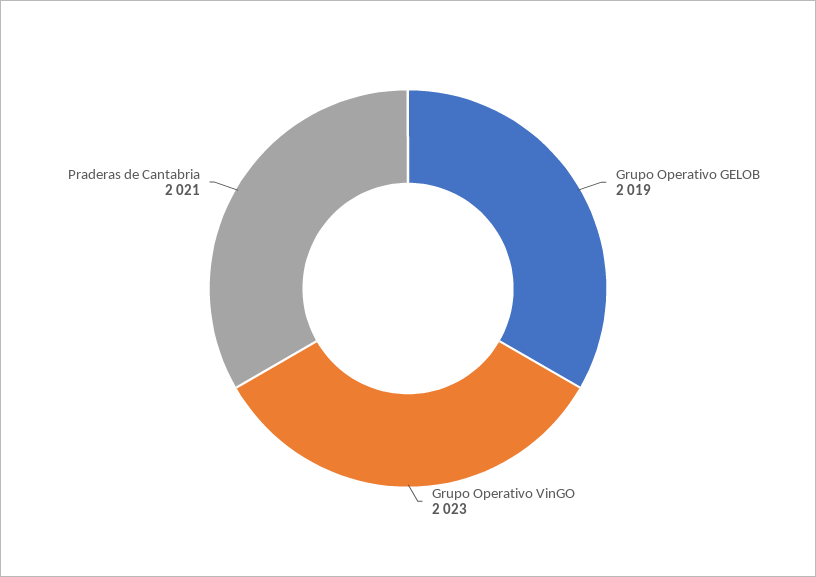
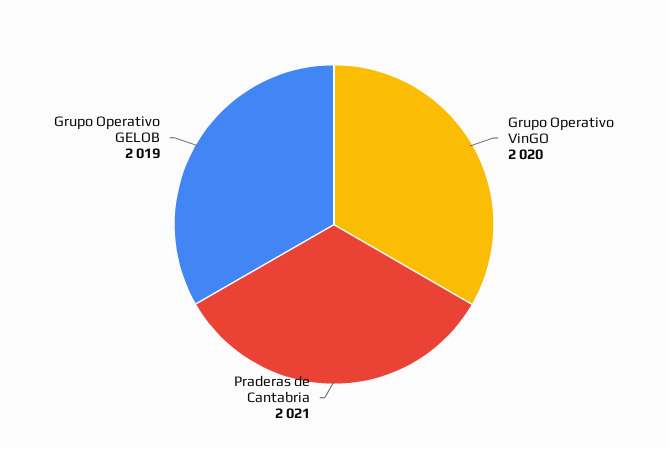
  {
    "Grupo Operativo GELOB": 2019,
-   "Grupo Operativo VinGO": 2023,
+   "Grupo Operativo VinGO": 2020,
    "Praderas de Cantabria": 2021
  }

